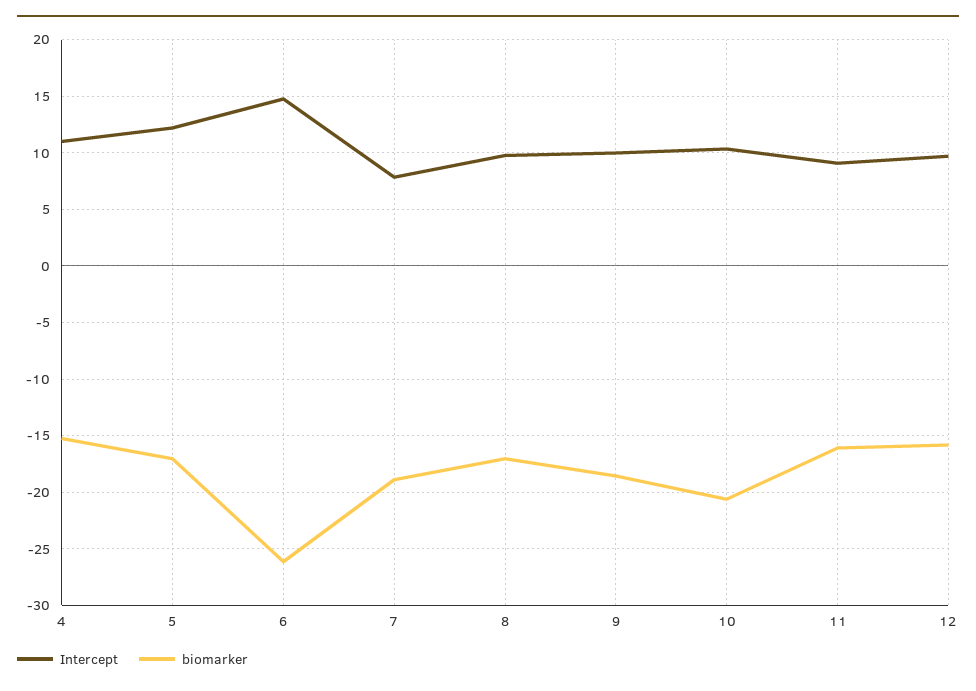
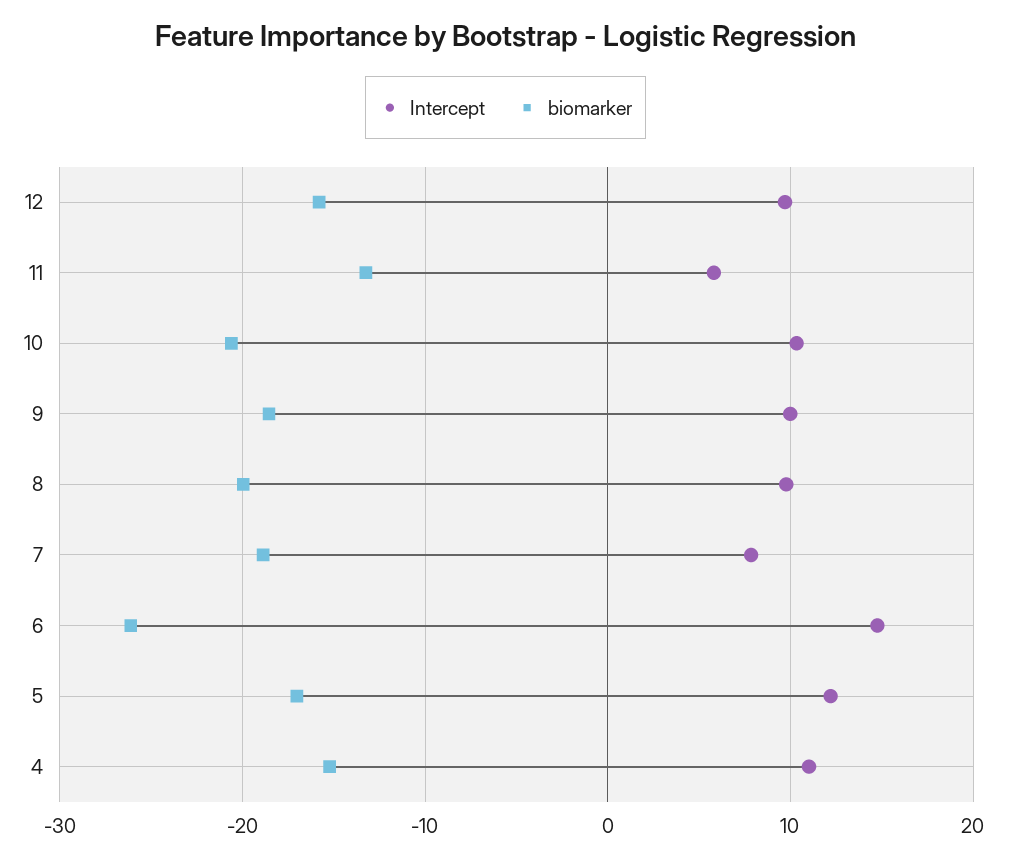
  {
    "Intercept": {
      "4": 11,
      "5": 12,
      "6": 15,
      "7": 8,
      "8": 10,
      "9": 10,
      "10": 10,
-     "11": 9,
+     "11": 6,
      "12": 10
    },
    "biomarker": {
      "4": -15,
      "5": -17,
      "6": -26,
      "7": -19,
-     "8": -17,
+     "8": -20,
      "9": -19,
      "10": -21,
-     "11": -16,
+     "11": -13,
      "12": -16
    }
  }

